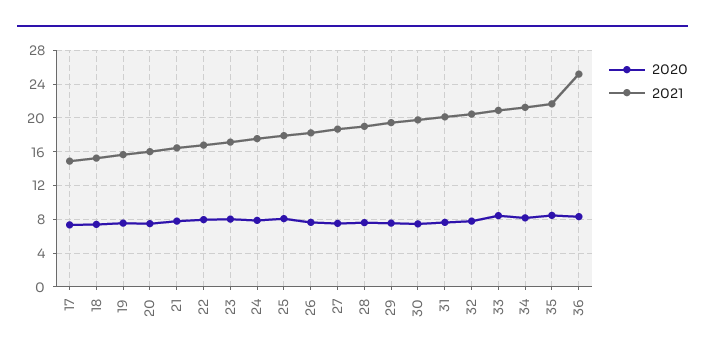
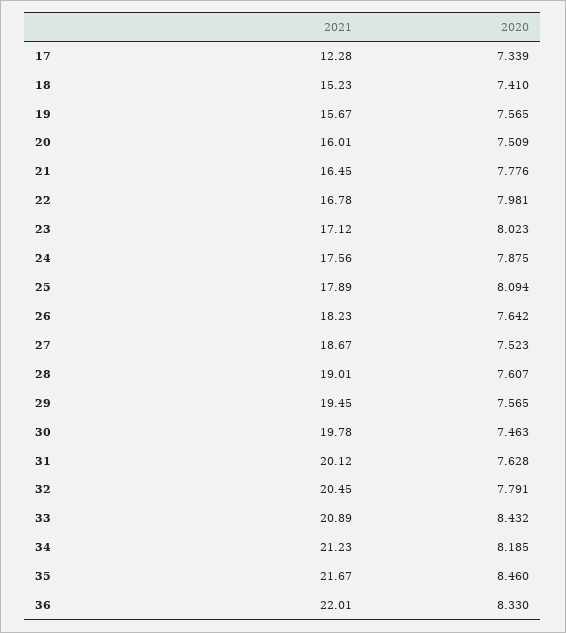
  {
    "2020": {
      "17": 7.339,
      "18": 7.41,
      "19": 7.565,
      "20": 7.509,
      "21": 7.776,
      "22": 7.981,
      "23": 8.023,
      "24": 7.875,
      "25": 8.094,
      "26": 7.642,
      "27": 7.523,
      "28": 7.607,
      "29": 7.565,
      "30": 7.463,
      "31": 7.628,
      "32": 7.791,
      "33": 8.432,
      "34": 8.185,
      "35": 8.46,
      "36": 8.33
    },
    "2021": {
-     "17": 15,
+     "17": 12.28,
      "18": 15.23,
      "19": 15.67,
      "20": 16.01,
      "21": 16.45,
      "22": 16.78,
      "23": 17.12,
      "24": 17.56,
      "25": 17.89,
      "26": 18.23,
      "27": 18.67,
      "28": 19.01,
      "29": 19.45,
      "30": 19.78,
      "31": 20.12,
      "32": 20.45,
      "33": 20.89,
      "34": 21.23,
      "35": 21.67,
-     "36": 25
+     "36": 22.01
    }
  }

